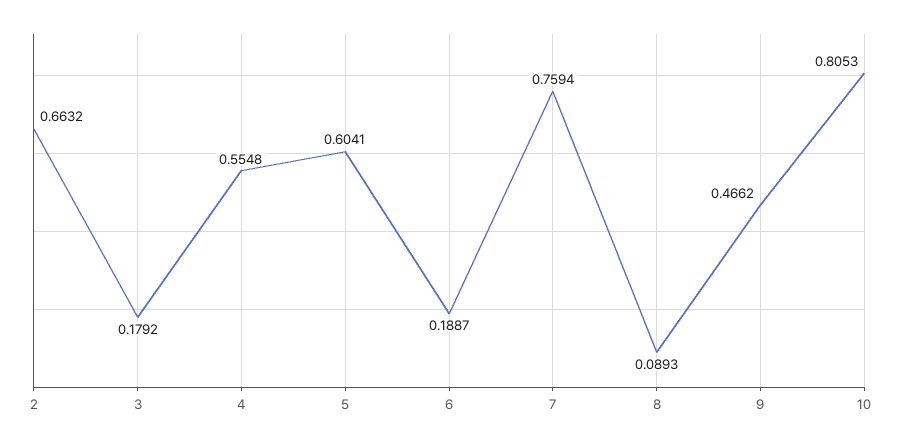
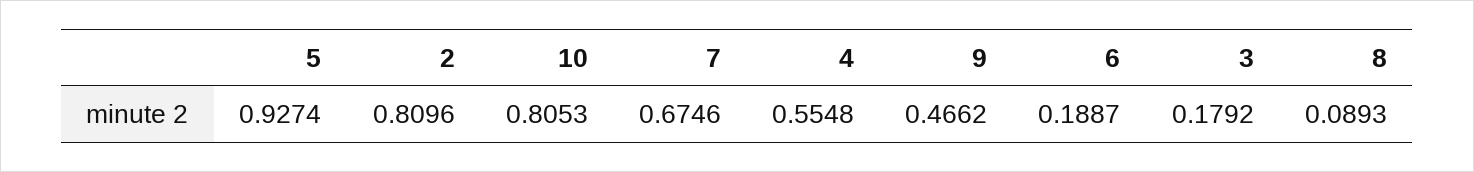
  {
-   "2": 0.6632,
+   "2": 0.8096,
    "3": 0.1792,
    "4": 0.5548,
-   "5": 0.6041,
+   "5": 0.9274,
    "6": 0.1887,
-   "7": 0.7594,
+   "7": 0.6746,
    "8": 0.0893,
    "9": 0.4662,
    "10": 0.8053
  }

